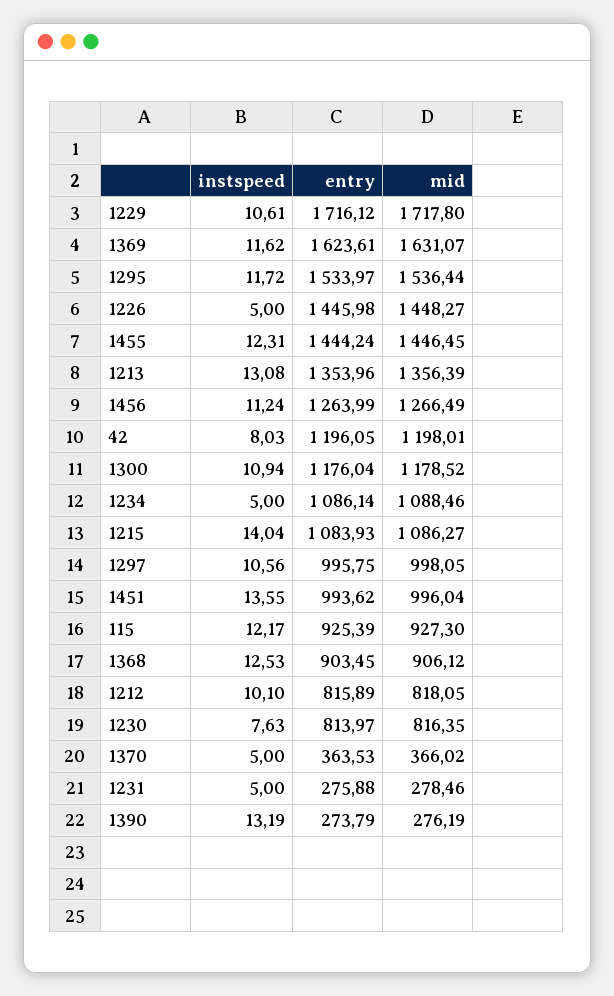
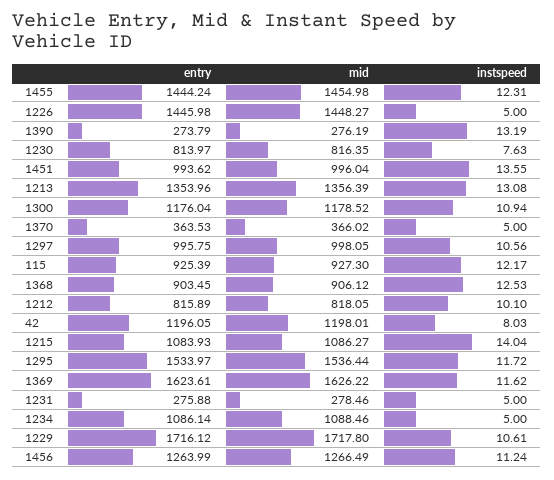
  {
    "instspeed": {
      "1229": 10.61,
      "1369": 11.62,
      "1295": 11.72,
      "1226": 5,
      "1455": 12.31,
      "1213": 13.08,
      "1456": 11.24,
      "42": 8.03,
      "1300": 10.94,
      "1234": 5,
      "1215": 14.04,
      "1297": 10.56,
      "1451": 13.55,
      "115": 12.17,
      "1368": 12.53,
      "1212": 10.1,
      "1230": 7.63,
      "1370": 5,
      "1231": 5,
      "1390": 13.19
    },
    "entry": {
      "1229": 1716.12,
      "1369": 1623.61,
      "1295": 1533.97,
      "1226": 1445.98,
      "1455": 1444.24,
      "1213": 1353.96,
      "1456": 1263.99,
      "42": 1196.05,
      "1300": 1176.04,
      "1234": 1086.14,
      "1215": 1083.93,
      "1297": 995.75,
      "1451": 993.62,
      "115": 925.39,
      "1368": 903.45,
      "1212": 815.89,
      "1230": 813.97,
      "1370": 363.53,
      "1231": 275.88,
      "1390": 273.79
    },
    "mid": {
      "1229": 1717.8,
-     "1369": 1631.07,
+     "1369": 1626.22,
      "1295": 1536.44,
      "1226": 1448.27,
-     "1455": 1446.45,
+     "1455": 1454.98,
      "1213": 1356.39,
      "1456": 1266.49,
      "42": 1198.01,
      "1300": 1178.52,
      "1234": 1088.46,
      "1215": 1086.27,
      "1297": 998.05,
      "1451": 996.04,
      "115": 927.3,
      "1368": 906.12,
      "1212": 818.05,
      "1230": 816.35,
      "1370": 366.02,
      "1231": 278.46,
      "1390": 276.19
    }
  }

